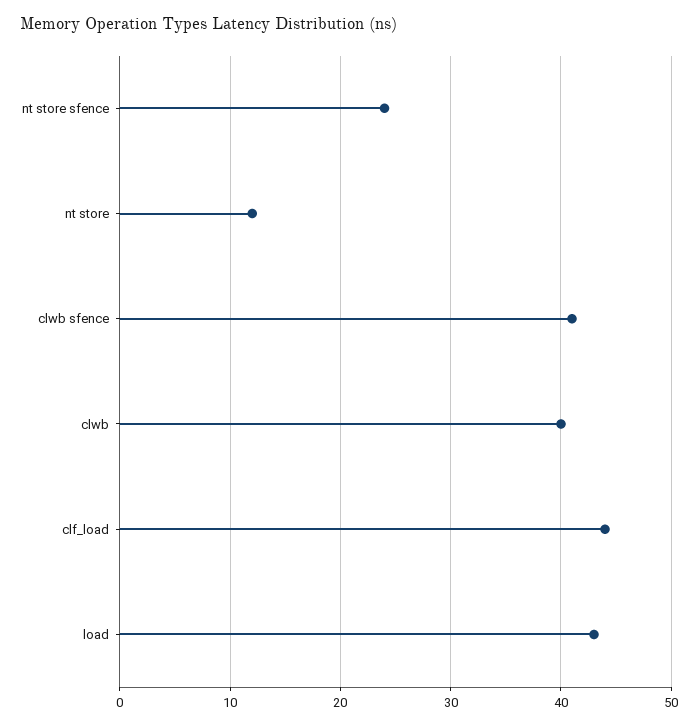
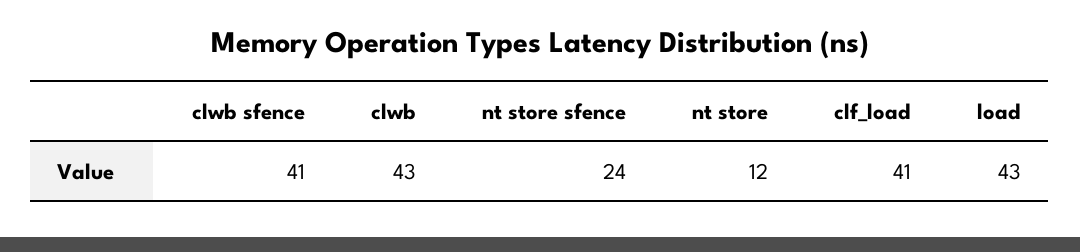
  {
    "nt store sfence": 24,
    "nt store": 12,
    "clwb sfence": 41,
-   "clwb": 40,
+   "clwb": 43,
-   "clf_load": 44,
+   "clf_load": 41,
    "load": 43
  }

